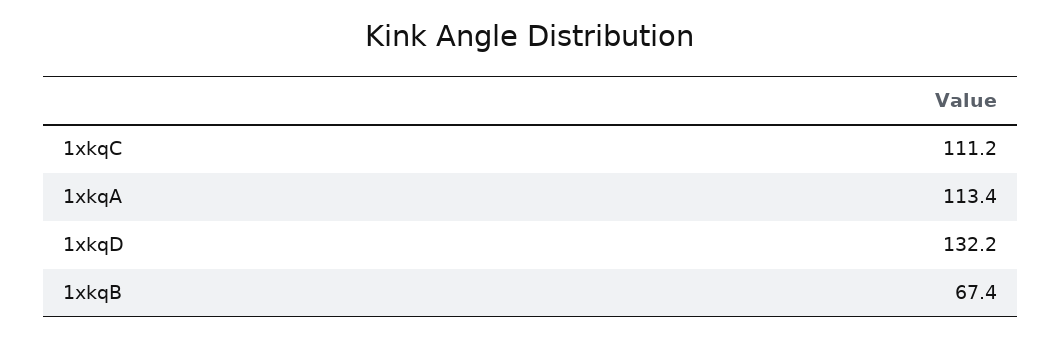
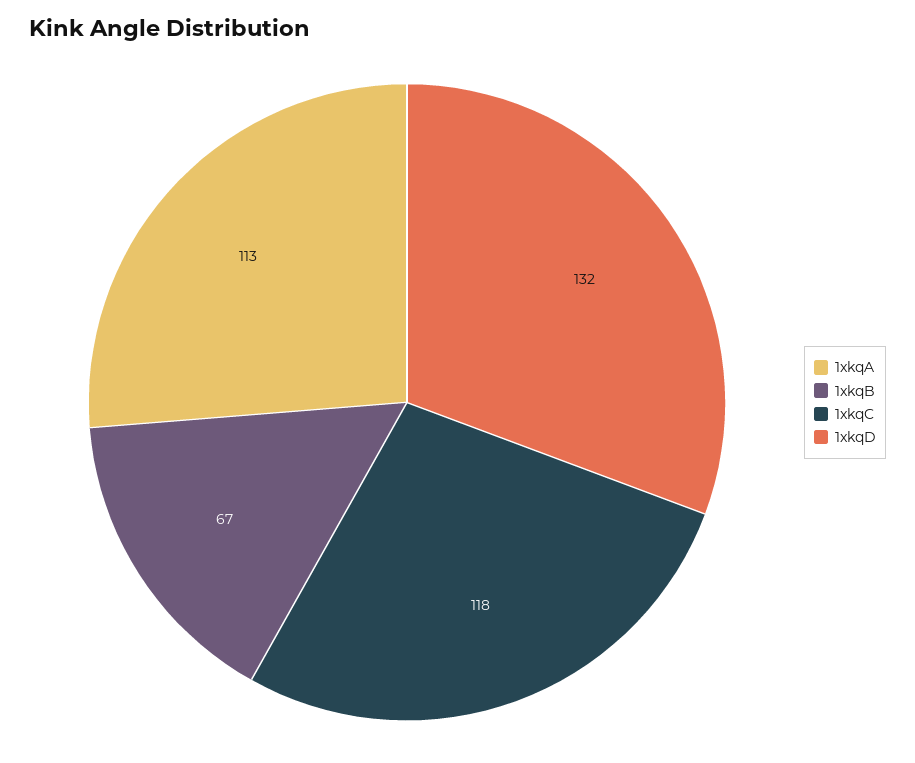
  {
-   "1xkqC": 111.2,
+   "1xkqC": 118,
    "1xkqA": 113.4,
    "1xkqD": 132.2,
    "1xkqB": 67.4
  }

